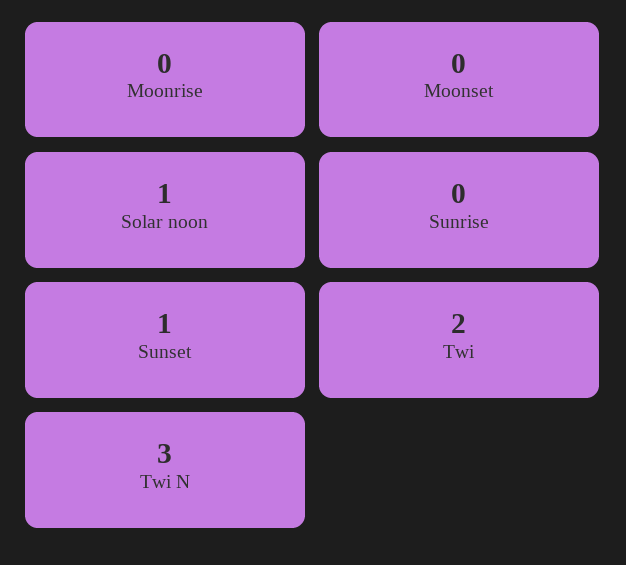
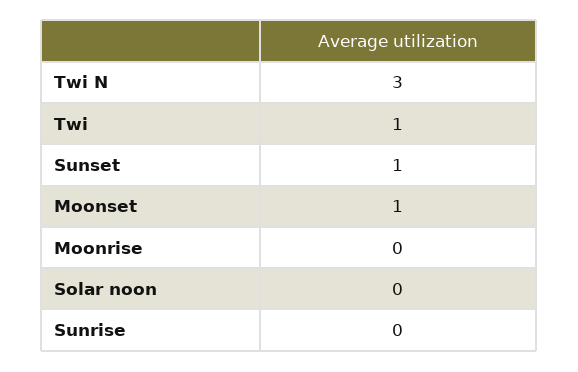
  {
    "Moonrise": 0,
-   "Moonset": 0,
+   "Moonset": 1,
-   "Solar noon": 1,
+   "Solar noon": 0,
    "Sunrise": 0,
    "Sunset": 1,
-   "Twi": 2,
+   "Twi": 1,
    "Twi N": 3
  }

